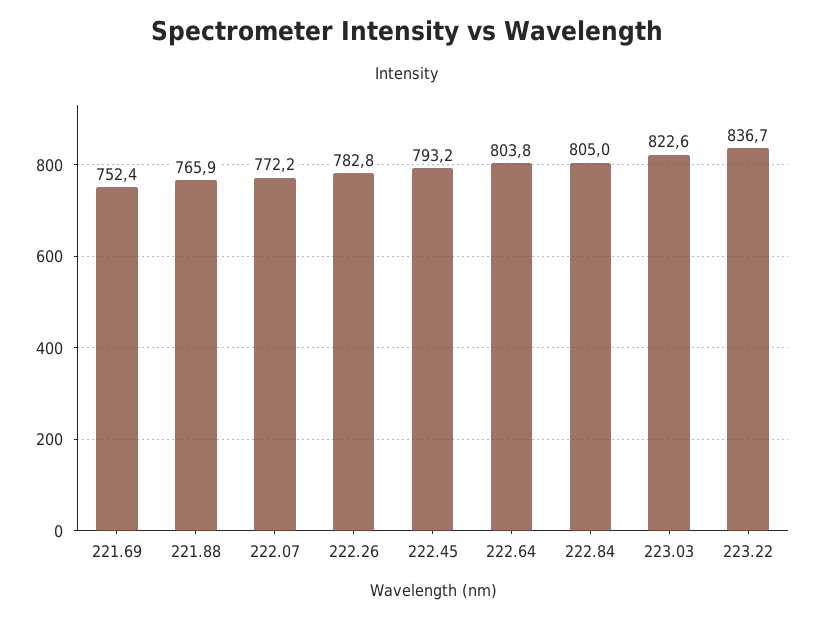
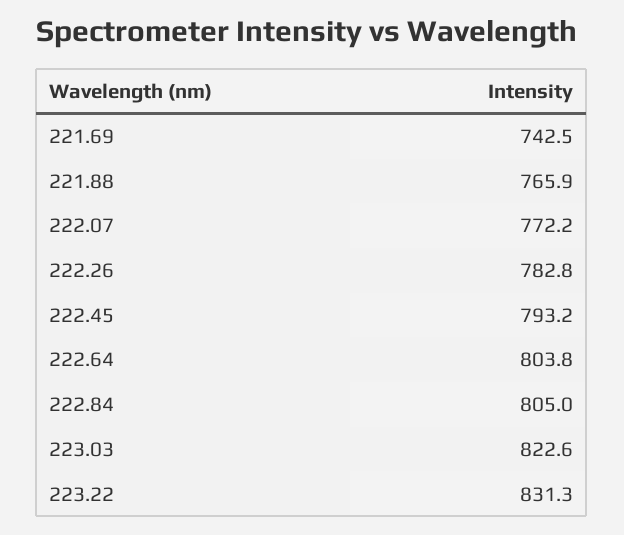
  {
-   "221.69": 752.4,
+   "221.69": 742.5,
    "221.88": 765.9,
    "222.07": 772.2,
    "222.26": 782.8,
    "222.45": 793.2,
    "222.64": 803.8,
    "222.84": 805,
    "223.03": 822.6,
-   "223.22": 836.7
+   "223.22": 831.3
  }

